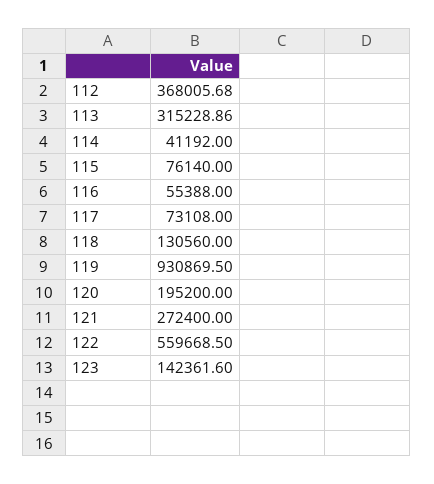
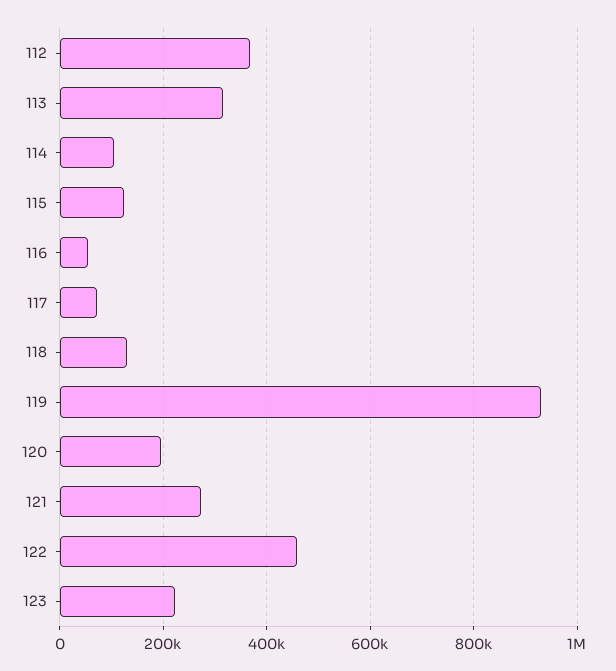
  {
    "112": 368005.68,
    "113": 315228.86,
-   "114": 41192,
+   "114": 100000,
-   "115": 76140,
+   "115": 120000,
    "116": 55388,
    "117": 73108,
    "118": 130560,
    "119": 930869.5,
    "120": 195200,
    "121": 272400,
-   "122": 559668.5,
+   "122": 460000,
-   "123": 142361.6
+   "123": 220000
  }

